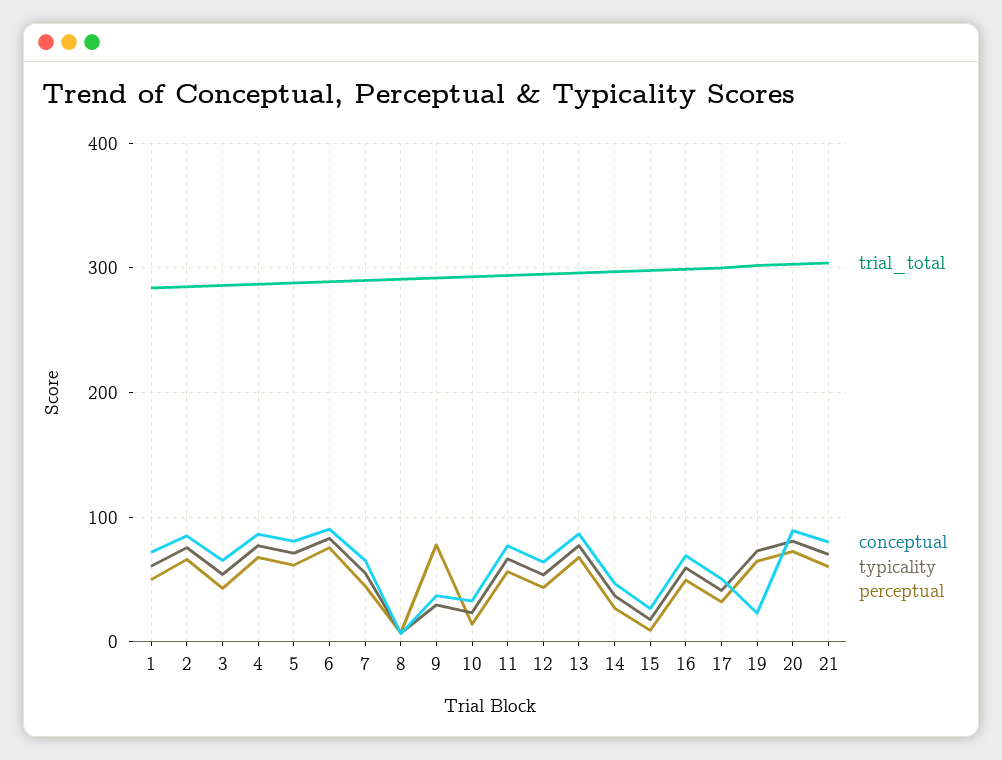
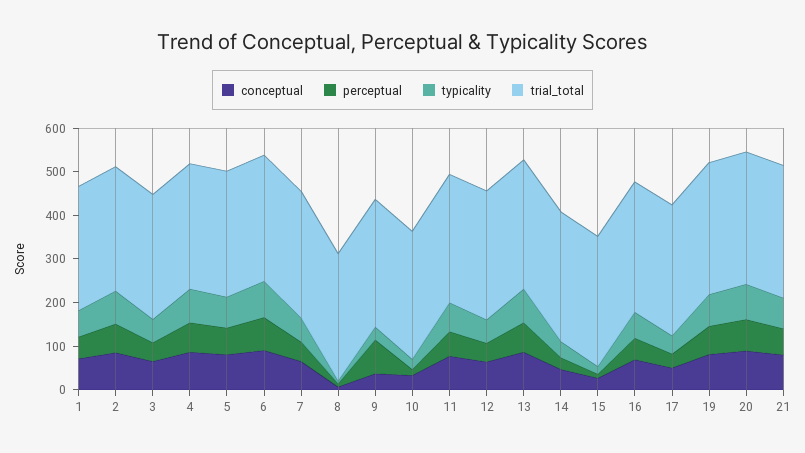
  {
    "trial_total": {
      "1": 280,
      "2": 290,
      "3": 290,
      "4": 290,
      "5": 290,
      "6": 290,
      "7": 290,
      "8": 290,
      "9": 290,
      "10": 290,
      "11": 290,
      "12": 300,
      "13": 300,
      "14": 300,
      "15": 300,
      "16": 300,
      "17": 300,
      "19": 300,
      "20": 300,
      "21": 300
    },
    "conceptual": {
      "1": 70,
      "2": 90,
      "3": 70,
      "4": 90,
      "5": 80,
      "6": 90,
      "7": 70,
      "8": 10,
      "9": 40,
      "10": 30,
      "11": 80,
      "12": 60,
      "13": 90,
      "14": 50,
      "15": 30,
      "16": 70,
      "17": 50,
-     "19": 20,
+     "19": 80,
      "20": 90,
      "21": 80
    },
    "typicality": {
      "1": 60,
      "2": 80,
      "3": 50,
      "4": 80,
      "5": 70,
      "6": 80,
      "7": 60,
      "8": 10,
      "9": 30,
      "10": 20,
      "11": 70,
      "12": 50,
      "13": 80,
      "14": 40,
      "15": 20,
      "16": 60,
      "17": 40,
      "19": 70,
      "20": 80,
      "21": 70
    },
    "perceptual": {
      "1": 50,
      "2": 70,
      "3": 40,
      "4": 70,
      "5": 60,
      "6": 80,
      "7": 40,
      "8": 10,
      "9": 80,
      "10": 10,
      "11": 60,
      "12": 40,
      "13": 70,
      "14": 30,
      "15": 10,
      "16": 50,
      "17": 30,
      "19": 60,
      "20": 70,
      "21": 60
    }
  }

